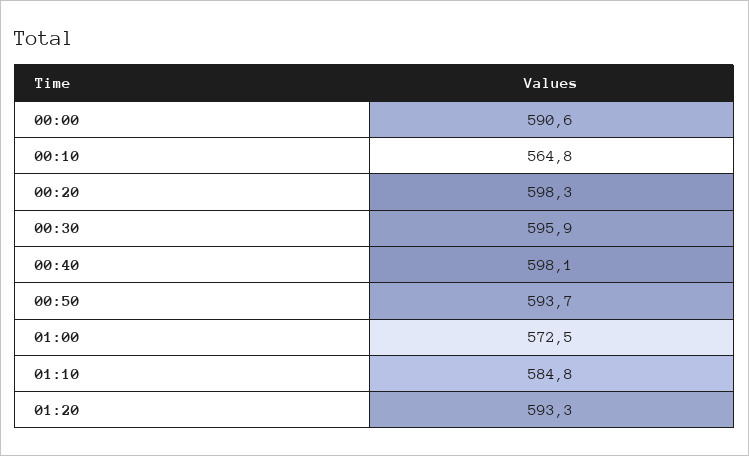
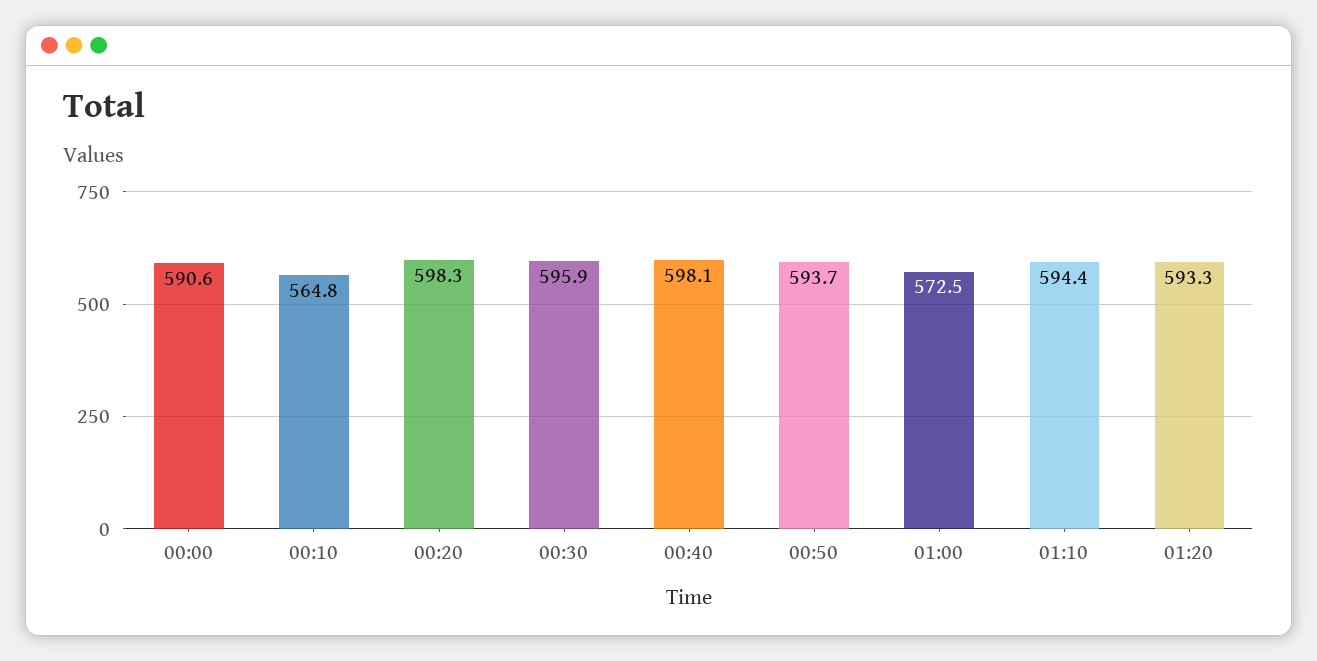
  {
    "00:00": 590.6,
    "00:10": 564.8,
    "00:20": 598.3,
    "00:30": 595.9,
    "00:40": 598.1,
    "00:50": 593.7,
    "01:00": 572.5,
-   "01:10": 584.8,
+   "01:10": 594.4,
    "01:20": 593.3
  }

